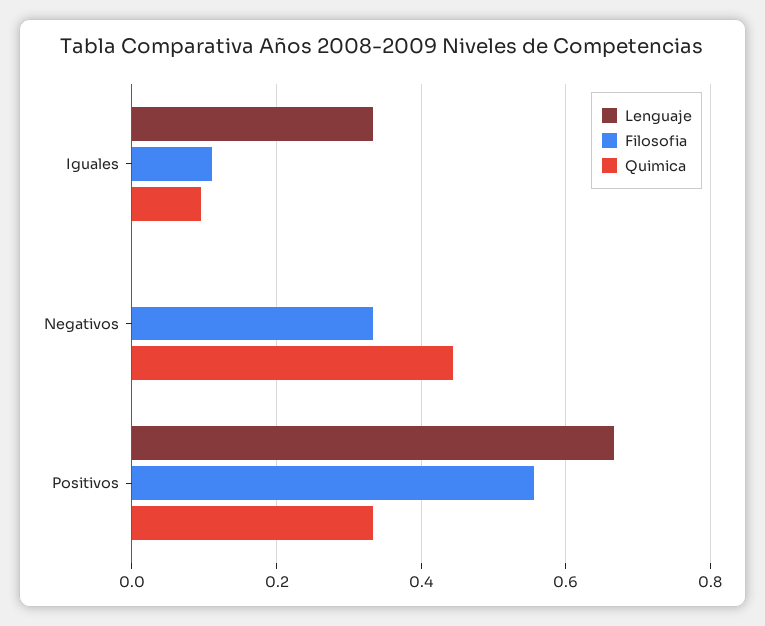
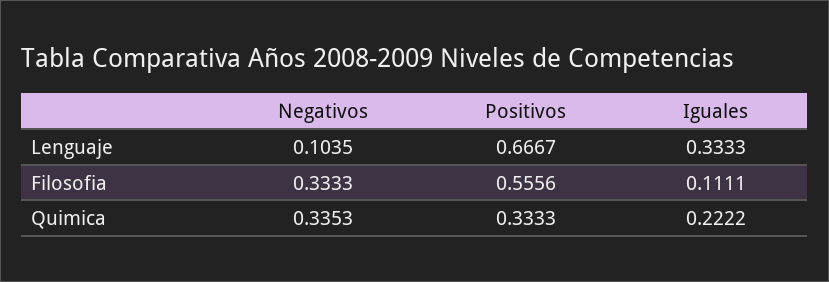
  {
    "Lenguaje": {
      "Iguales": 0.3333,
-     "Negativos": 0,
+     "Negativos": 0.1035,
      "Positivos": 0.6667
    },
    "Filosofia": {
      "Iguales": 0.1111,
      "Negativos": 0.3333,
      "Positivos": 0.5556
    },
    "Quimica": {
-     "Iguales": 0.1,
+     "Iguales": 0.2222,
-     "Negativos": 0.44,
+     "Negativos": 0.3353,
      "Positivos": 0.3333
    }
  }

